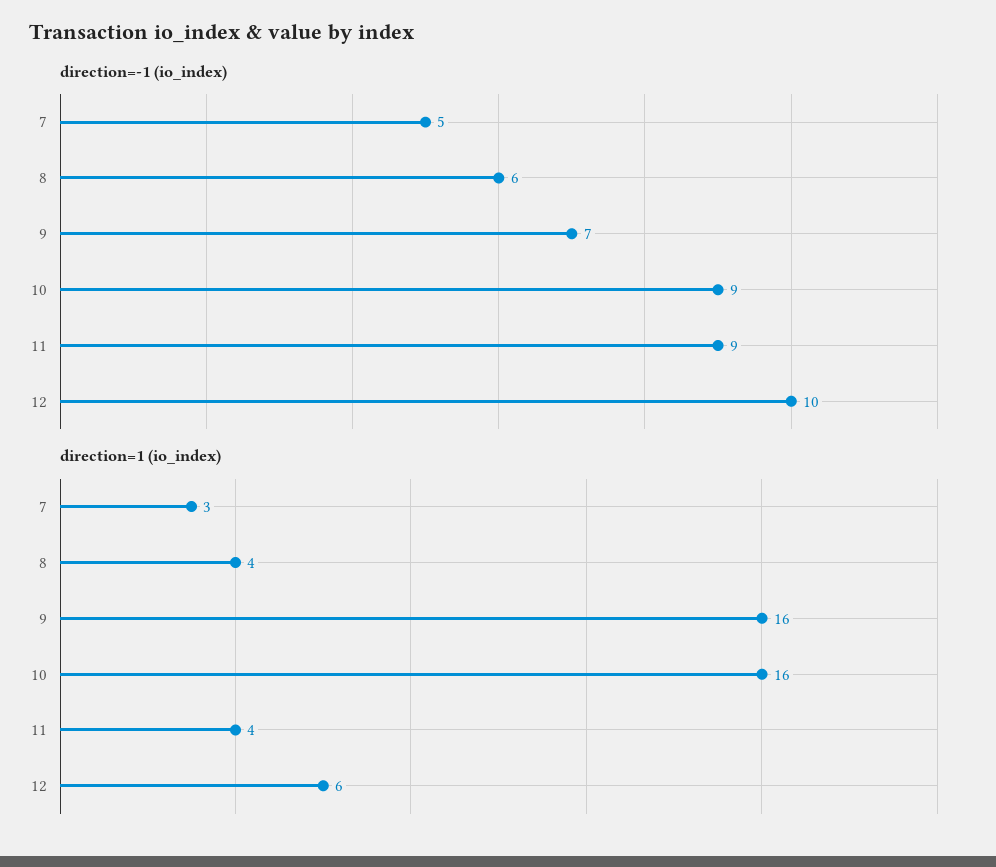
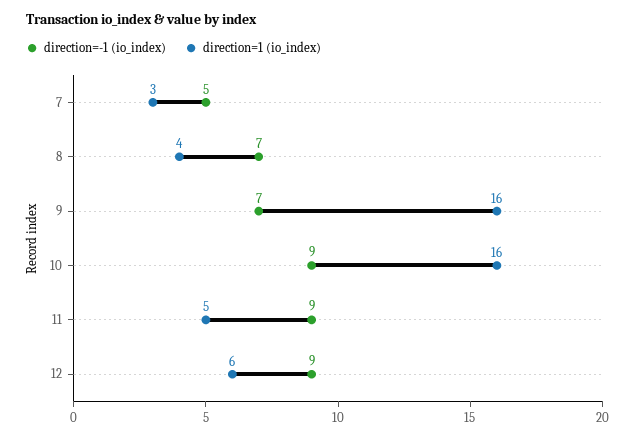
  {
    "direction=-1 (io_index)": {
      "7": 5,
-     "8": 6,
+     "8": 7,
      "9": 7,
      "10": 9,
      "11": 9,
-     "12": 10
+     "12": 9
    },
    "direction=1 (io_index)": {
      "7": 3,
      "8": 4,
      "9": 16,
      "10": 16,
-     "11": 4,
+     "11": 5,
      "12": 6
    }
  }

